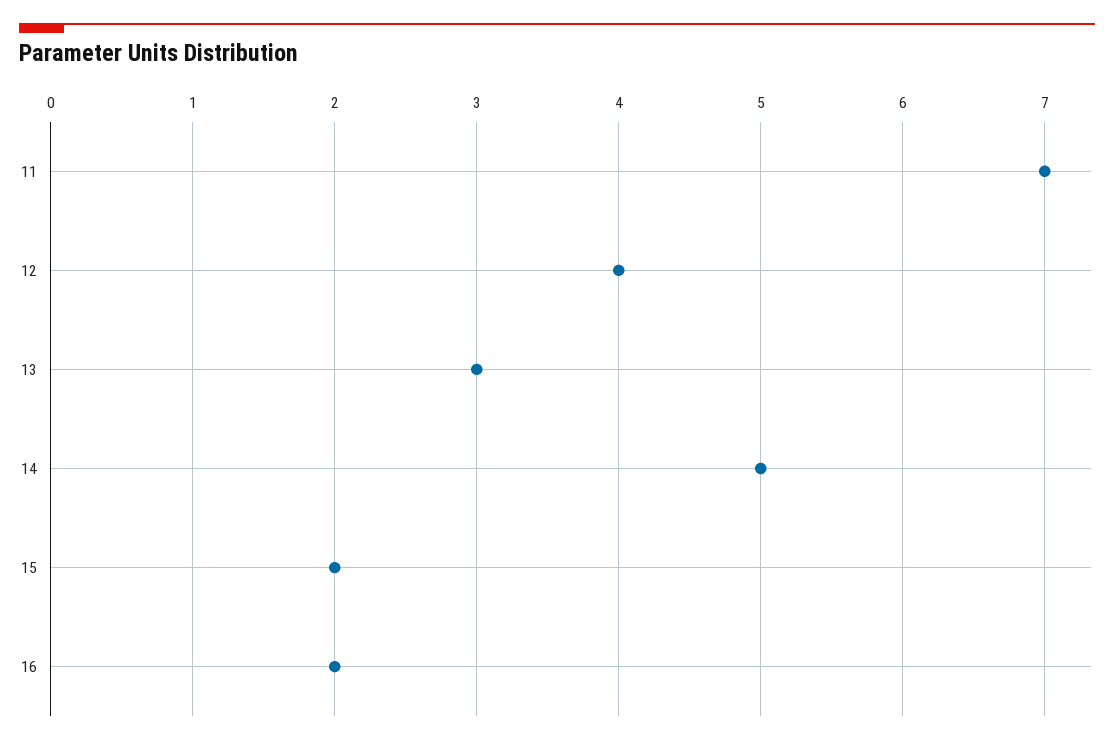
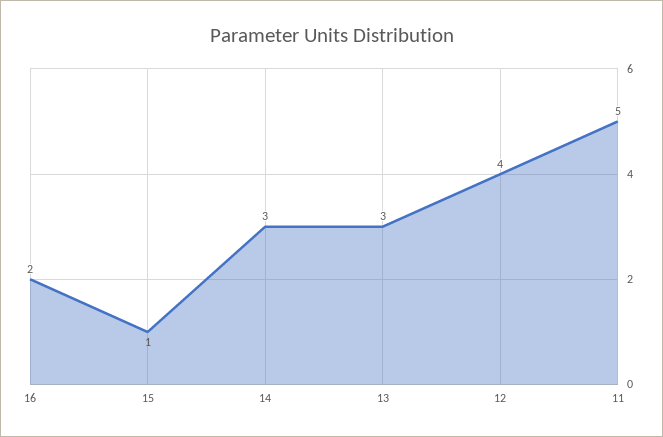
  {
-   "11": 7,
+   "11": 5,
    "12": 4,
    "13": 3,
-   "14": 5,
+   "14": 3,
-   "15": 2,
+   "15": 1,
    "16": 2
  }

